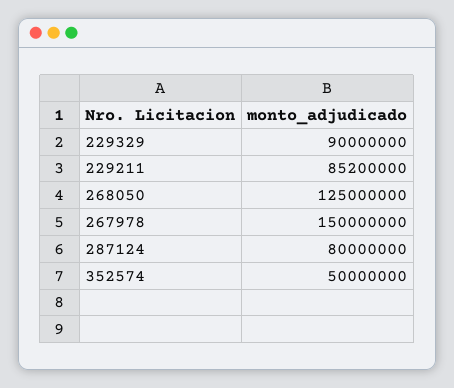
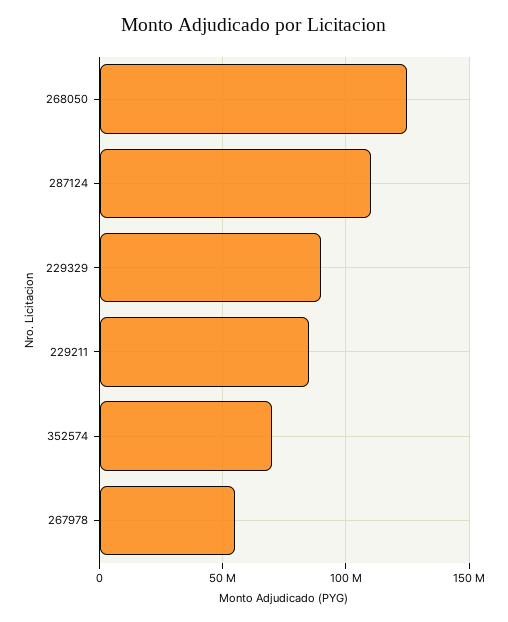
  {
    "229329": 90000000,
    "229211": 85200000,
    "268050": 125000000,
-   "267978": 150000000,
+   "267978": 55000000,
-   "287124": 80000000,
+   "287124": 110000000,
-   "352574": 50000000
+   "352574": 70000000
  }

